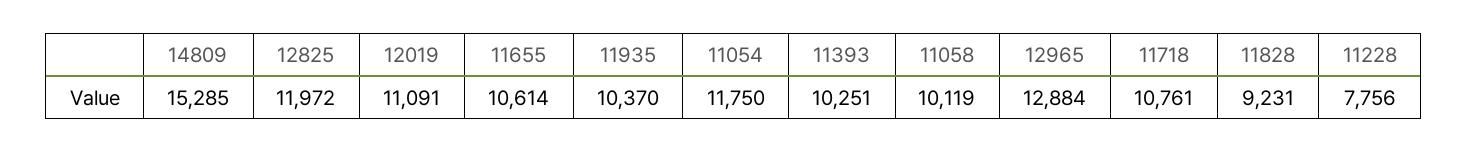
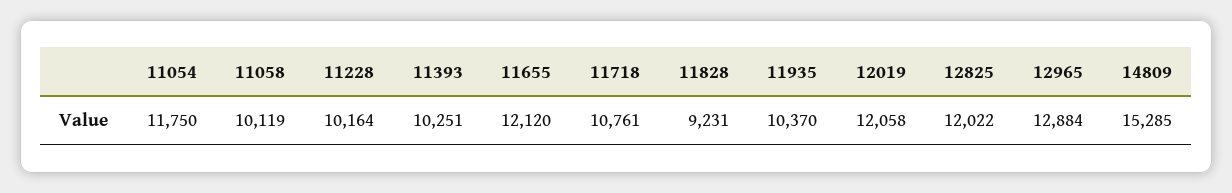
  {
    "14809": 15285,
-   "12825": 11972,
+   "12825": 12022,
-   "12019": 11091,
+   "12019": 12058,
-   "11655": 10614,
+   "11655": 12120,
    "11935": 10370,
    "11054": 11750,
    "11393": 10251,
    "11058": 10119,
    "12965": 12884,
    "11718": 10761,
    "11828": 9231,
-   "11228": 7756
+   "11228": 10164
  }

